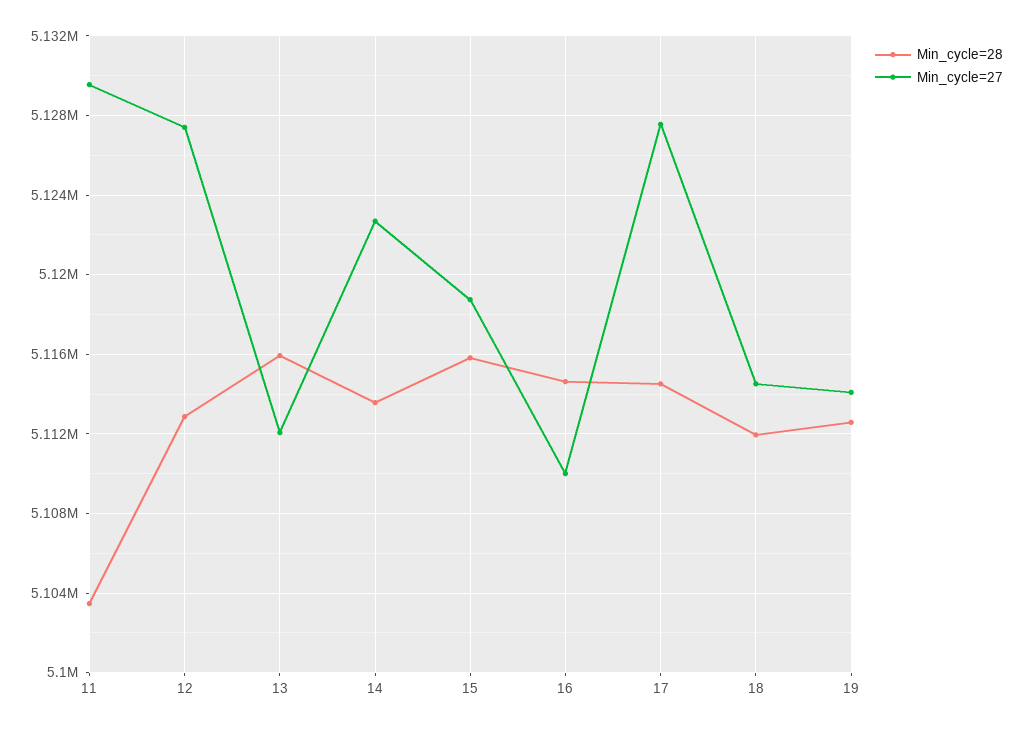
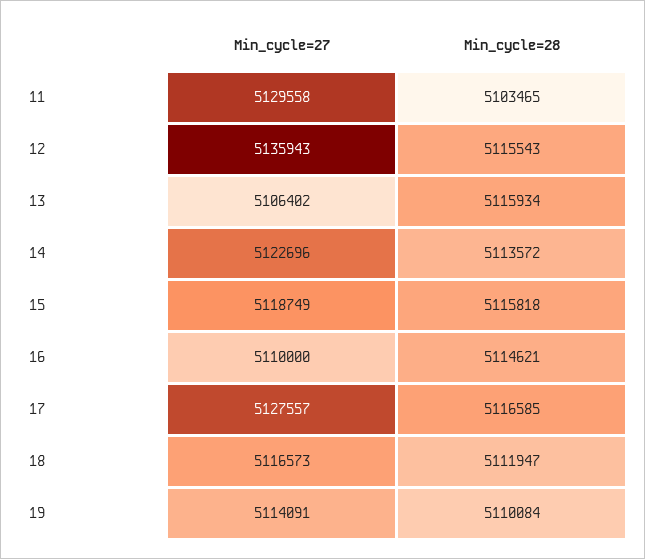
  {
    "Min_cycle=28": {
      "11": 5103465,
-     "12": 5113000,
+     "12": 5115543,
      "13": 5115934,
      "14": 5113572,
      "15": 5115818,
      "16": 5114621,
-     "17": 5114500,
+     "17": 5116585,
      "18": 5111947,
-     "19": 5112500
+     "19": 5110084
    },
    "Min_cycle=27": {
      "11": 5129558,
-     "12": 5127500,
+     "12": 5135943,
-     "13": 5112000,
+     "13": 5106402,
      "14": 5122696,
      "15": 5118749,
      "16": 5110000,
      "17": 5127557,
-     "18": 5114500,
+     "18": 5116573,
      "19": 5114091
    }
  }

